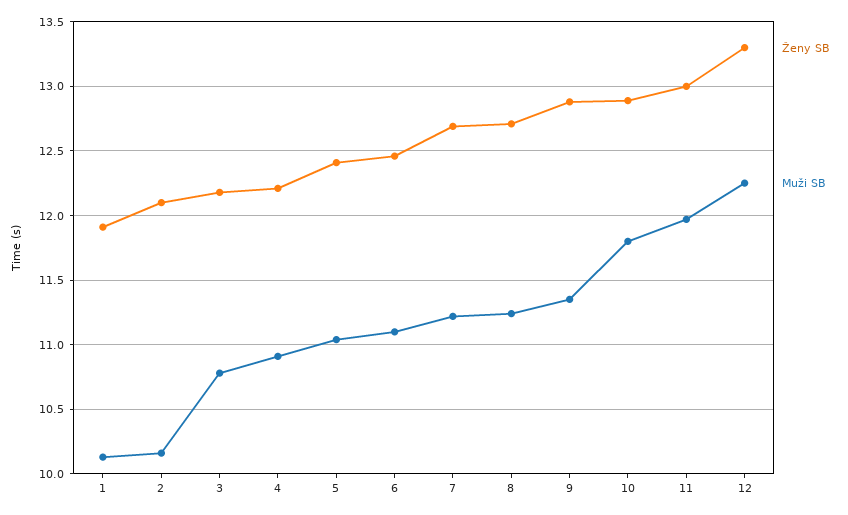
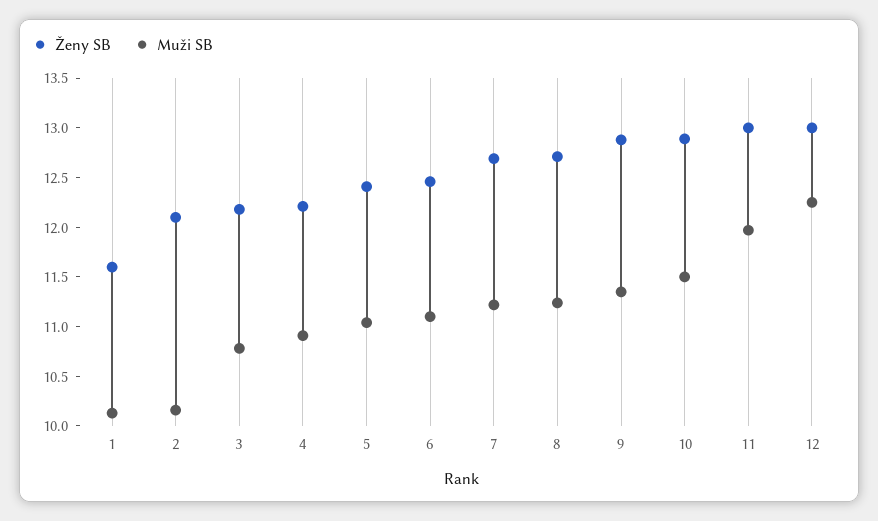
  {
    "Ženy SB": {
-     "1": 11.9,
+     "1": 11.6,
      "2": 12.1,
      "3": 12.2,
      "4": 12.2,
      "5": 12.4,
      "6": 12.45,
      "7": 12.7,
      "8": 12.7,
      "9": 12.9,
      "10": 12.9,
      "11": 13,
-     "12": 13.3
+     "12": 13
    },
    "Muži SB": {
      "1": 10.15,
      "2": 10.15,
      "3": 10.8,
      "4": 10.9,
      "5": 11.05,
      "6": 11.1,
      "7": 11.2,
      "8": 11.25,
      "9": 11.35,
-     "10": 11.8,
+     "10": 11.5,
      "11": 11.95,
      "12": 12.25
    }
  }

